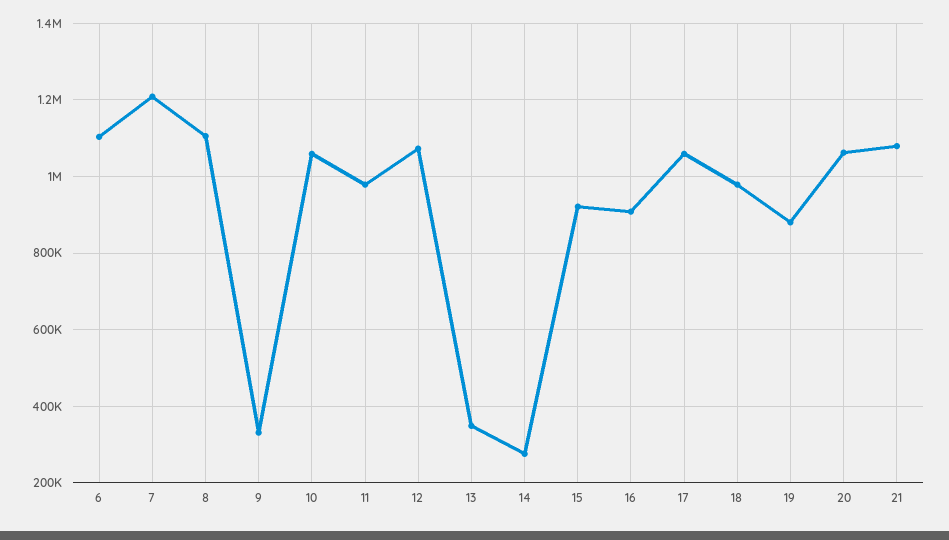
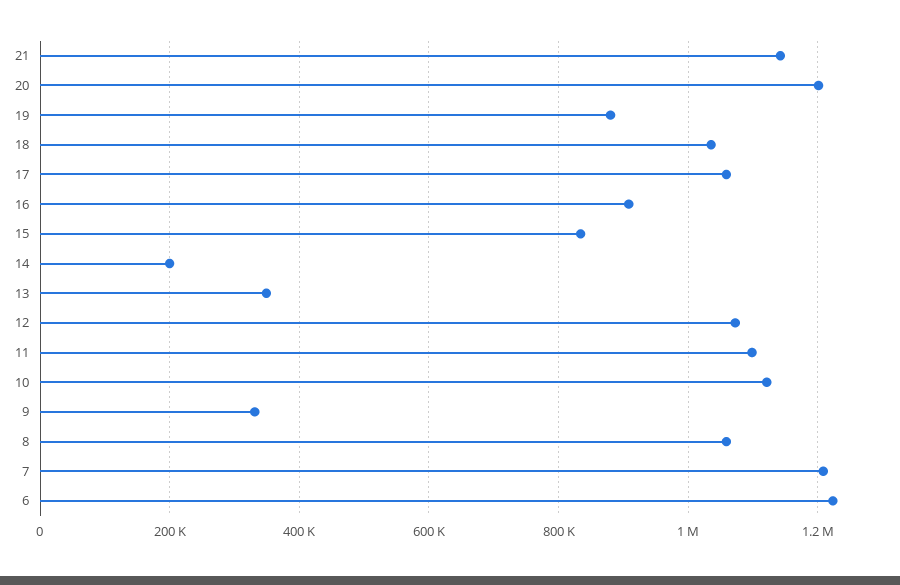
  {
-   "6": 1100000,
+   "6": 1220000,
    "7": 1200000,
-   "8": 1100000,
+   "8": 1060000,
    "9": 340000,
-   "10": 1060000,
+   "10": 1120000,
-   "11": 980000,
+   "11": 1100000,
    "12": 1080000,
    "13": 340000,
-   "14": 280000,
+   "14": 200000,
-   "15": 920000,
+   "15": 840000,
    "16": 900000,
    "17": 1060000,
-   "18": 980000,
+   "18": 1040000,
    "19": 880000,
-   "20": 1060000,
+   "20": 1200000,
-   "21": 1080000
+   "21": 1140000
  }

